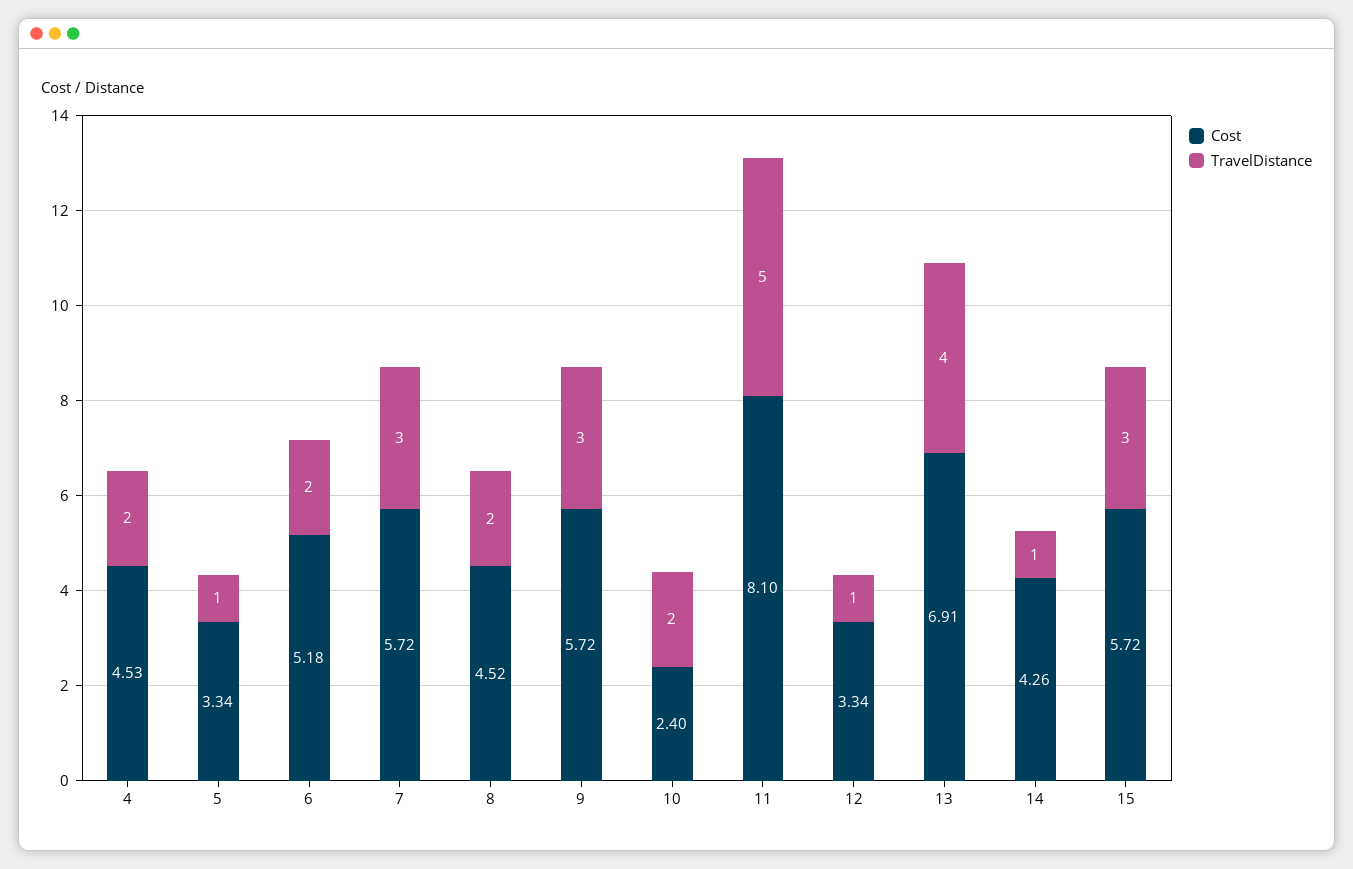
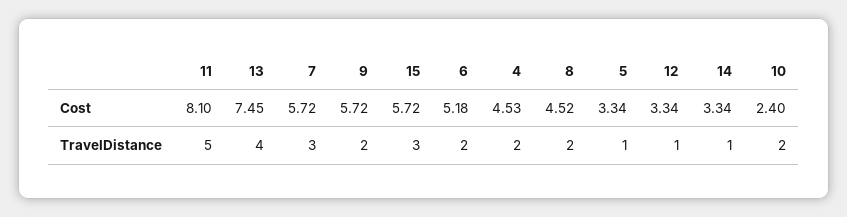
  {
    "Cost": {
      "4": 4.53,
      "5": 3.34,
      "6": 5.18,
      "7": 5.72,
      "8": 4.52,
      "9": 5.72,
      "10": 2.4,
      "11": 8.1,
      "12": 3.34,
-     "13": 6.91,
+     "13": 7.45,
-     "14": 4.26,
+     "14": 3.34,
      "15": 5.72
    },
    "TravelDistance": {
      "4": 2,
      "5": 1,
      "6": 2,
      "7": 3,
      "8": 2,
-     "9": 3,
+     "9": 2,
      "10": 2,
      "11": 5,
      "12": 1,
      "13": 4,
      "14": 1,
      "15": 3
    }
  }

